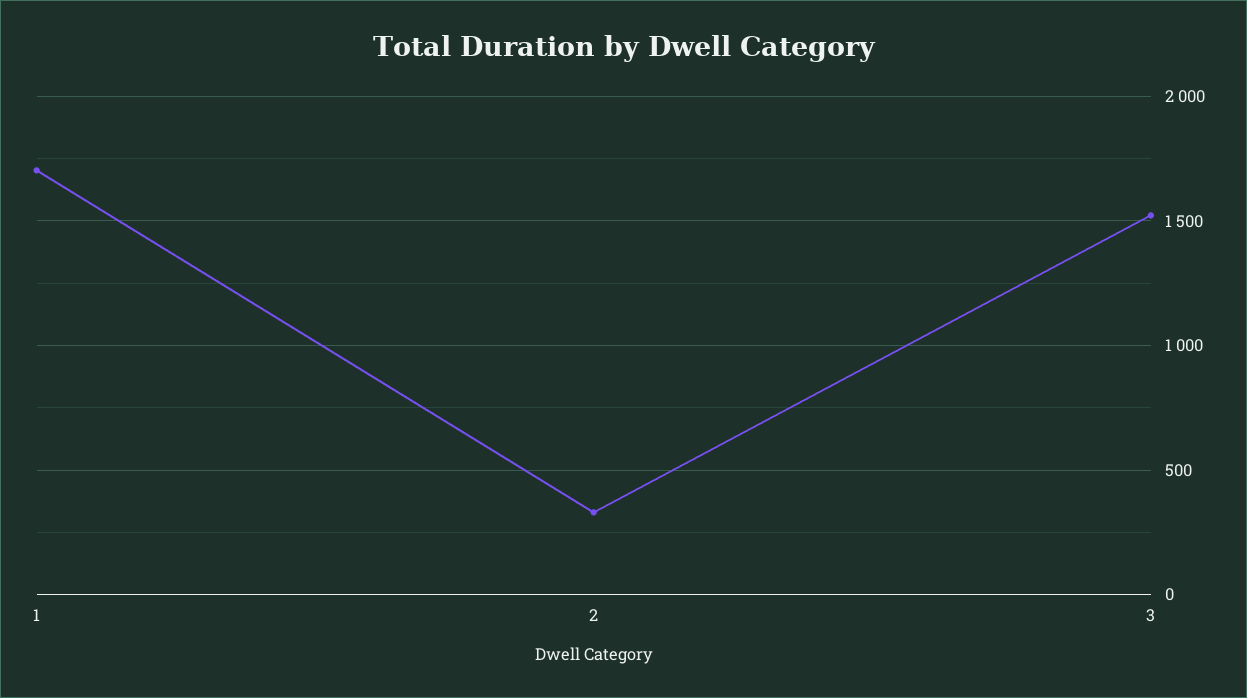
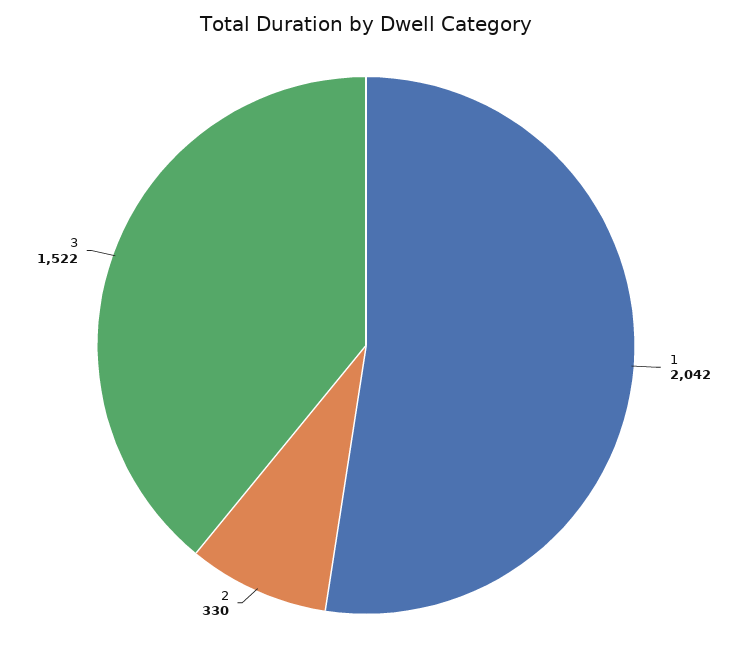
  {
-   "1": 1700,
+   "1": 2042,
    "2": 330,
    "3": 1522
  }

